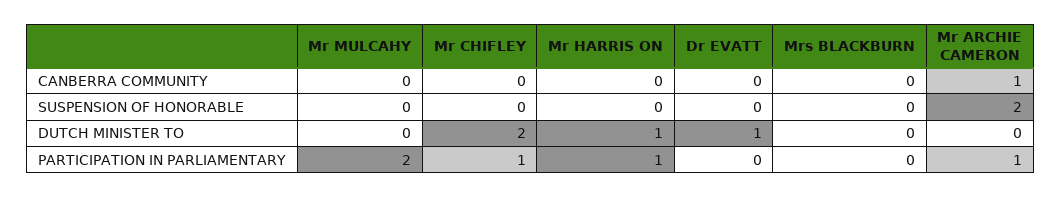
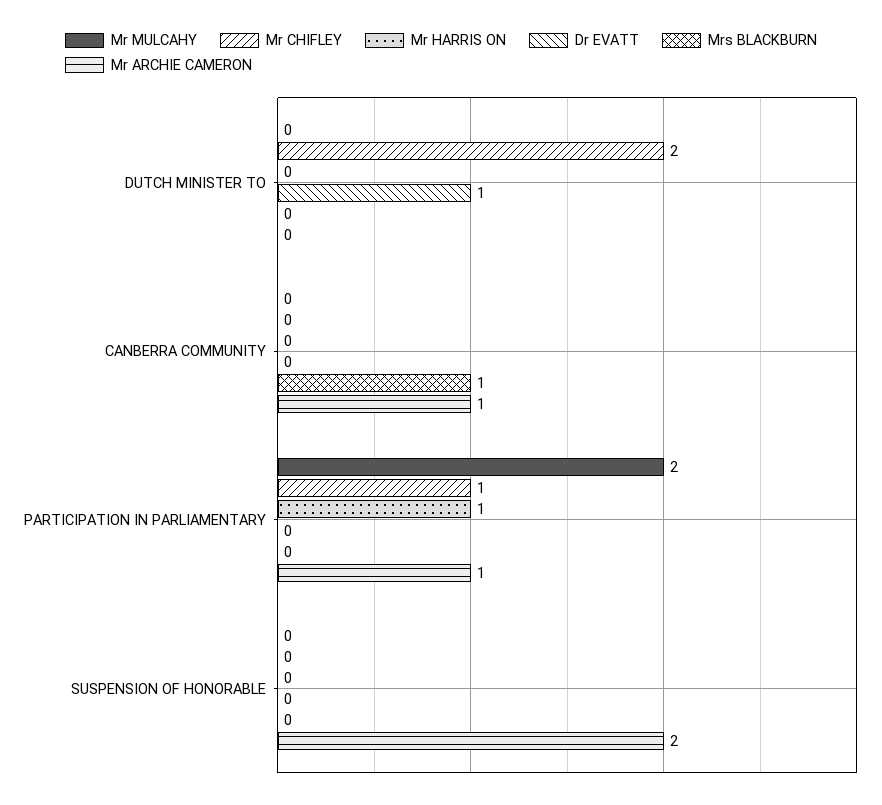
  {
    "Mr MULCAHY": {
      "CANBERRA COMMUNITY": 0,
      "SUSPENSION OF HONORABLE": 0,
      "DUTCH MINISTER TO": 0,
      "PARTICIPATION IN PARLIAMENTARY": 2
    },
    "Mr CHIFLEY": {
      "CANBERRA COMMUNITY": 0,
      "SUSPENSION OF HONORABLE": 0,
      "DUTCH MINISTER TO": 2,
      "PARTICIPATION IN PARLIAMENTARY": 1
    },
    "Mr HARRIS ON": {
      "CANBERRA COMMUNITY": 0,
      "SUSPENSION OF HONORABLE": 0,
-     "DUTCH MINISTER TO": 1,
+     "DUTCH MINISTER TO": 0,
      "PARTICIPATION IN PARLIAMENTARY": 1
    },
    "Dr EVATT": {
      "CANBERRA COMMUNITY": 0,
      "SUSPENSION OF HONORABLE": 0,
      "DUTCH MINISTER TO": 1,
      "PARTICIPATION IN PARLIAMENTARY": 0
    },
    "Mrs BLACKBURN": {
-     "CANBERRA COMMUNITY": 0,
+     "CANBERRA COMMUNITY": 1,
      "SUSPENSION OF HONORABLE": 0,
      "DUTCH MINISTER TO": 0,
      "PARTICIPATION IN PARLIAMENTARY": 0
    },
    "Mr ARCHIE CAMERON": {
      "CANBERRA COMMUNITY": 1,
      "SUSPENSION OF HONORABLE": 2,
      "DUTCH MINISTER TO": 0,
      "PARTICIPATION IN PARLIAMENTARY": 1
    }
  }

